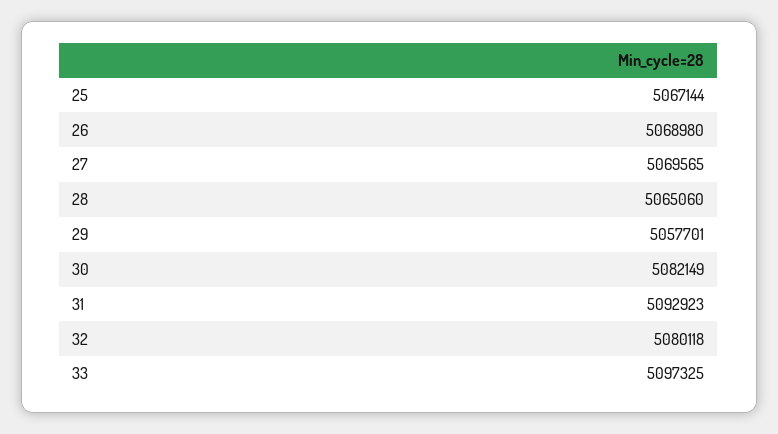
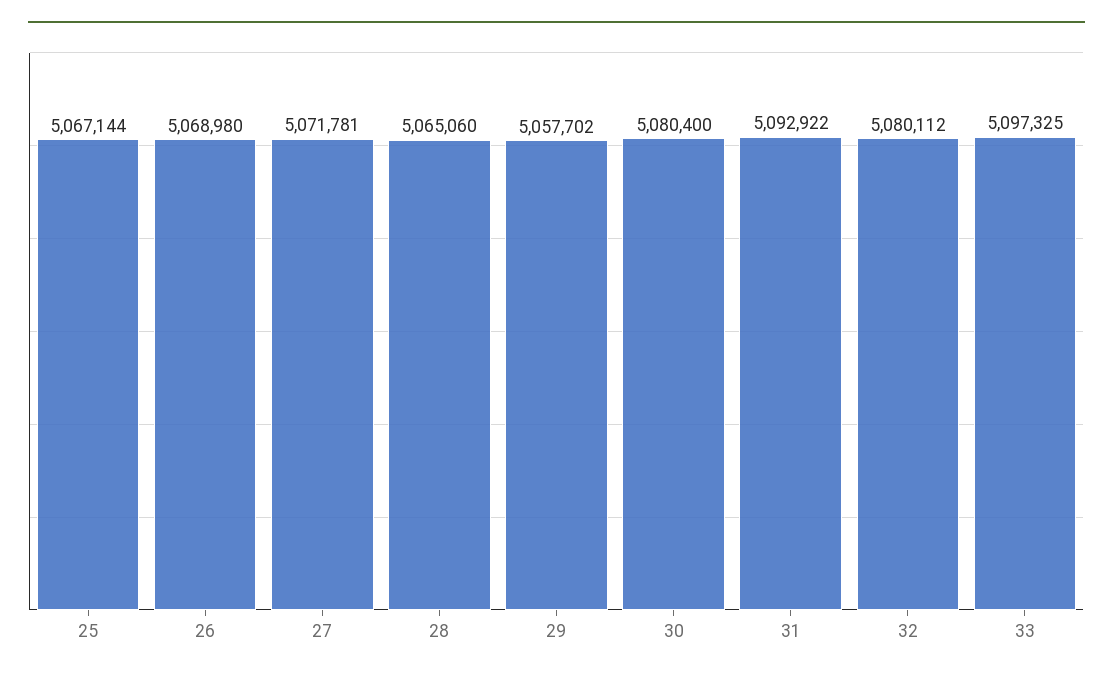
  {
    "25": 5067144,
    "26": 5068980,
-   "27": 5069565,
+   "27": 5071781,
    "28": 5065060,
-   "29": 5057701,
+   "29": 5057702,
-   "30": 5082149,
+   "30": 5080400,
-   "31": 5092923,
+   "31": 5092922,
-   "32": 5080118,
+   "32": 5080112,
    "33": 5097325
  }

